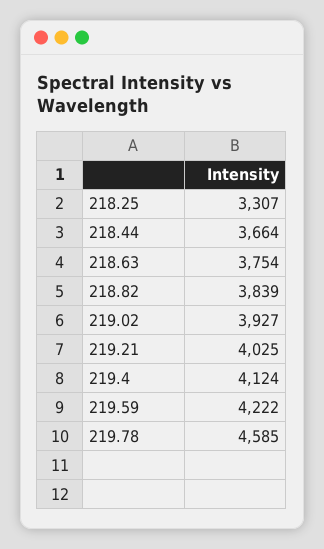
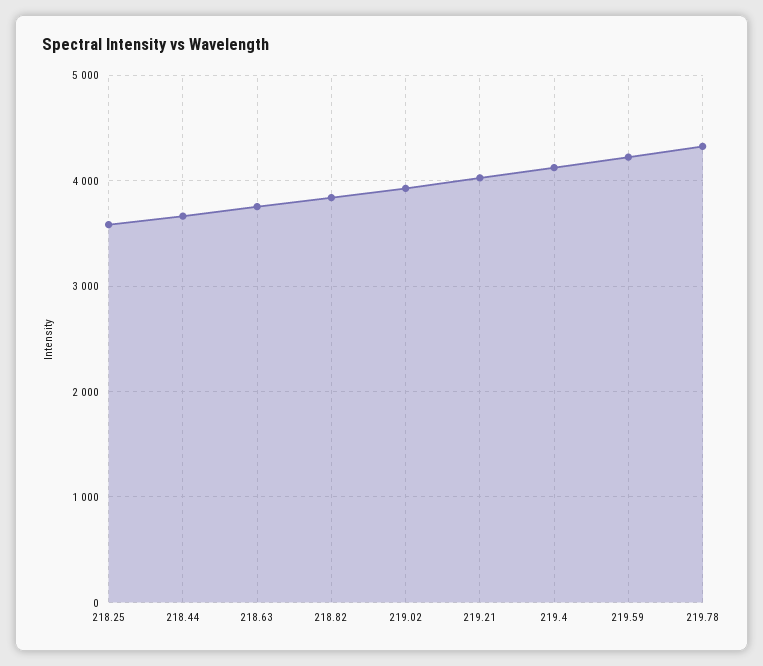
  {
-   "218.25": 3307,
+   "218.25": 3600,
    "218.44": 3664,
    "218.63": 3754,
    "218.82": 3839,
    "219.02": 3927,
    "219.21": 4025,
    "219.4": 4124,
    "219.59": 4222,
-   "219.78": 4585
+   "219.78": 4300
  }

